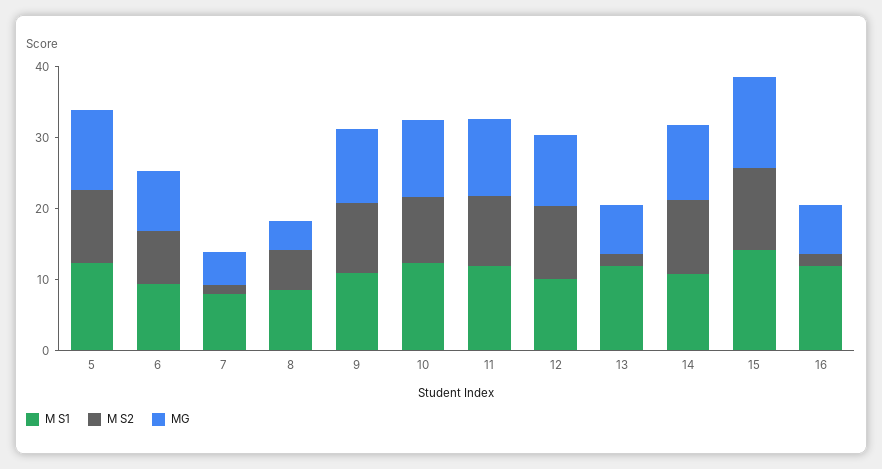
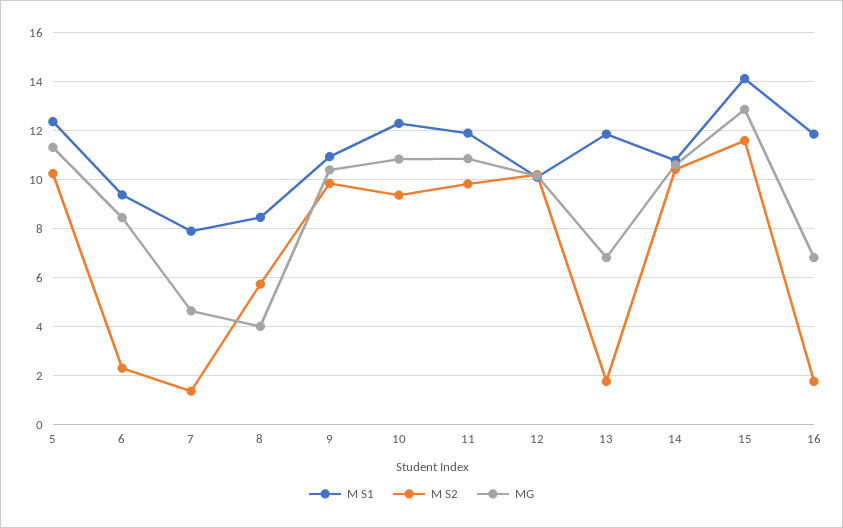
  {
    "M S1": {
      "5": 12.25,
      "6": 9.25,
      "7": 8,
      "8": 8.5,
      "9": 11,
      "10": 12.25,
      "11": 12,
      "12": 10,
      "13": 11.75,
      "14": 10.75,
      "15": 14,
      "16": 11.75
    },
    "M S2": {
      "5": 10.25,
-     "6": 8,
+     "6": 2.25,
      "7": 1.25,
      "8": 5.75,
      "9": 9.75,
      "10": 9.25,
      "11": 9.75,
      "12": 10.25,
      "13": 1.75,
      "14": 10.5,
      "15": 11.5,
      "16": 1.75
    },
    "MG": {
      "5": 11.25,
      "6": 8.5,
      "7": 4.75,
      "8": 4,
      "9": 10.5,
      "10": 10.75,
      "11": 10.75,
      "12": 10.25,
      "13": 6.75,
      "14": 10.5,
      "15": 12.75,
      "16": 6.75
    }
  }

